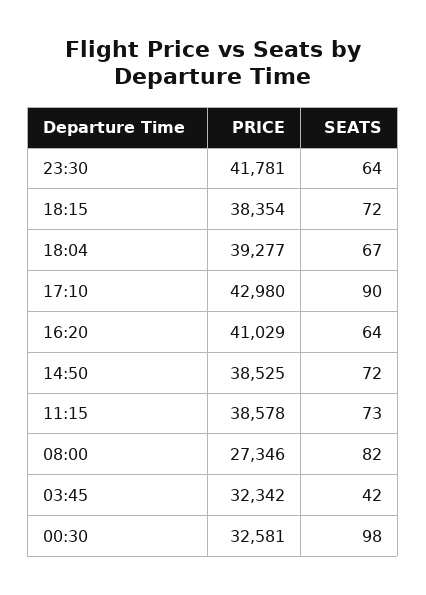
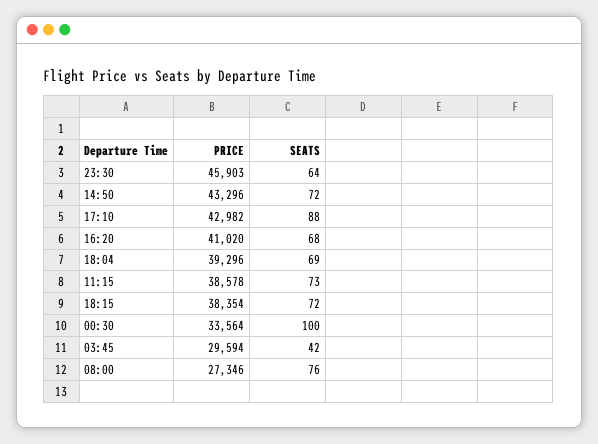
  {
    "PRICE": {
-     "23:30": 41781,
+     "23:30": 45903,
      "18:15": 38354,
-     "18:04": 39277,
+     "18:04": 39296,
-     "17:10": 42980,
+     "17:10": 42982,
-     "16:20": 41029,
+     "16:20": 41020,
-     "14:50": 38525,
+     "14:50": 43296,
      "11:15": 38578,
      "08:00": 27346,
-     "03:45": 32342,
+     "03:45": 29594,
-     "00:30": 32581
+     "00:30": 33564
    },
    "SEATS": {
      "23:30": 64,
      "18:15": 72,
-     "18:04": 67,
+     "18:04": 69,
-     "17:10": 90,
+     "17:10": 88,
-     "16:20": 64,
+     "16:20": 68,
      "14:50": 72,
      "11:15": 73,
-     "08:00": 82,
+     "08:00": 76,
      "03:45": 42,
-     "00:30": 98
+     "00:30": 100
    }
  }

